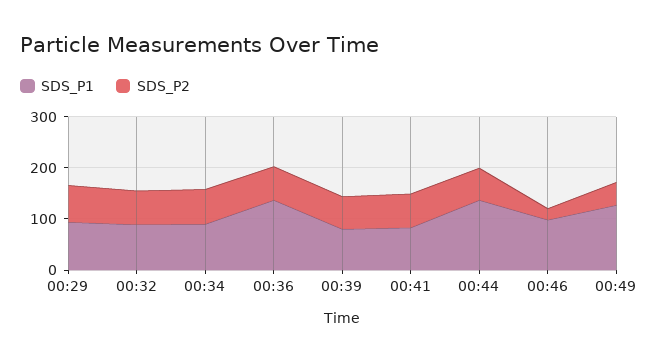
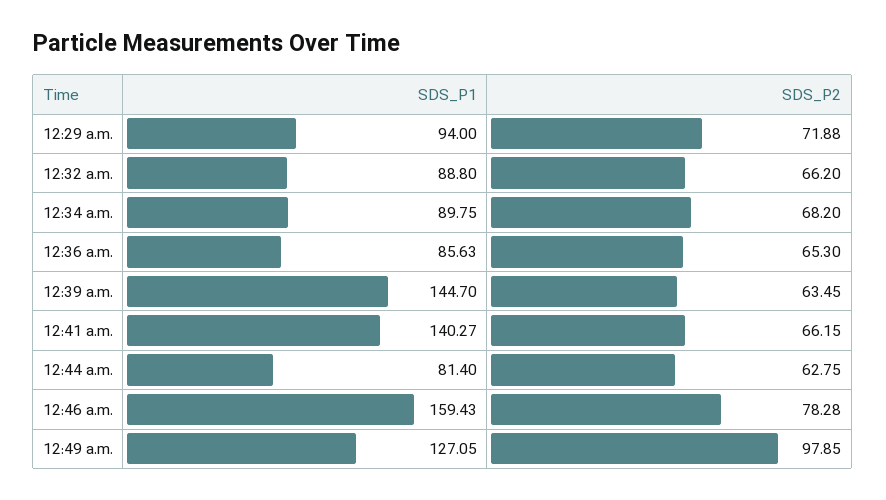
  {
    "SDS_P1": {
      "00:29": 94,
      "00:32": 88.8,
      "00:34": 89.75,
-     "00:36": 140,
+     "00:36": 85.63,
-     "00:39": 80,
+     "00:39": 144.7,
-     "00:41": 80,
+     "00:41": 140.27,
-     "00:44": 140,
+     "00:44": 81.4,
-     "00:46": 100,
+     "00:46": 159.43,
      "00:49": 127.05
    },
    "SDS_P2": {
      "00:29": 71.88,
      "00:32": 66.2,
      "00:34": 68.2,
      "00:36": 65.3,
      "00:39": 63.45,
      "00:41": 66.15,
      "00:44": 62.75,
-     "00:46": 20,
+     "00:46": 78.28,
-     "00:49": 40
+     "00:49": 97.85
    }
  }

